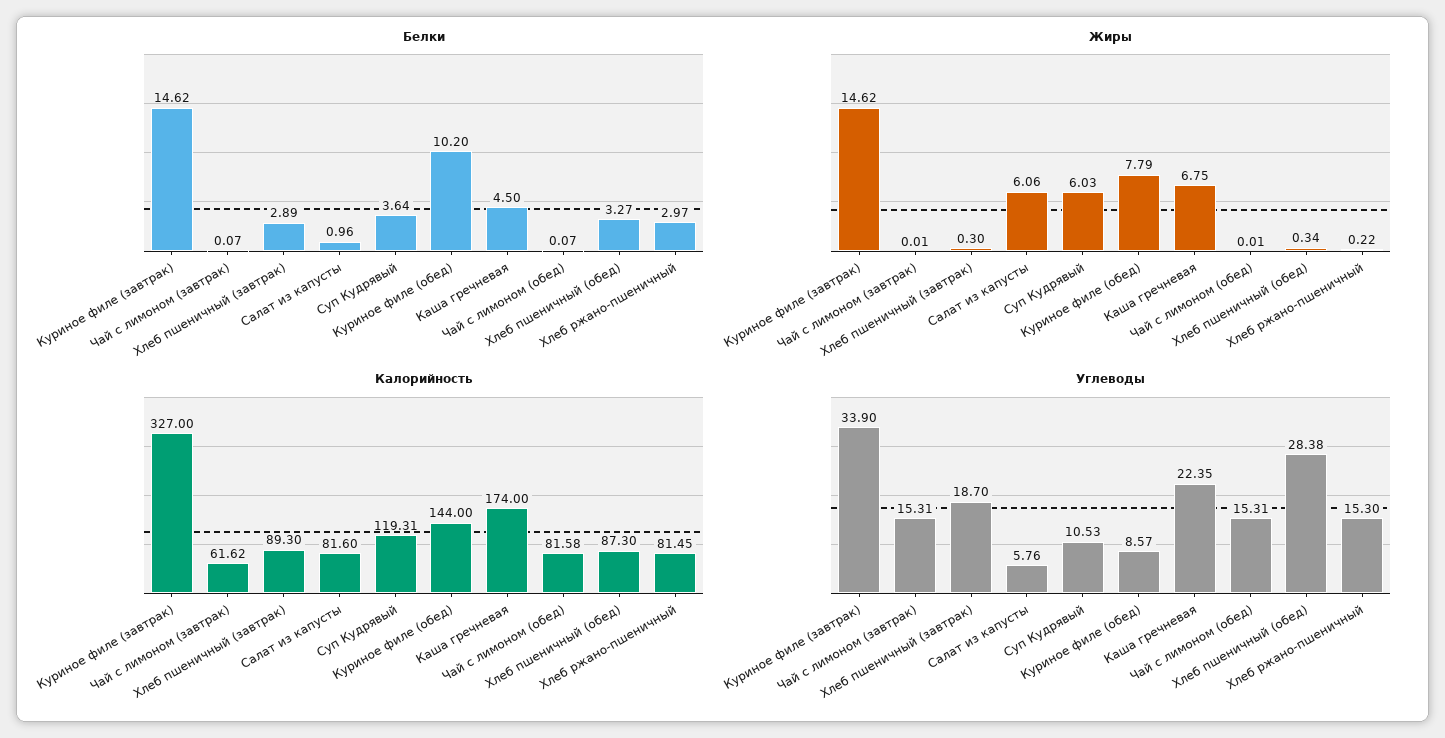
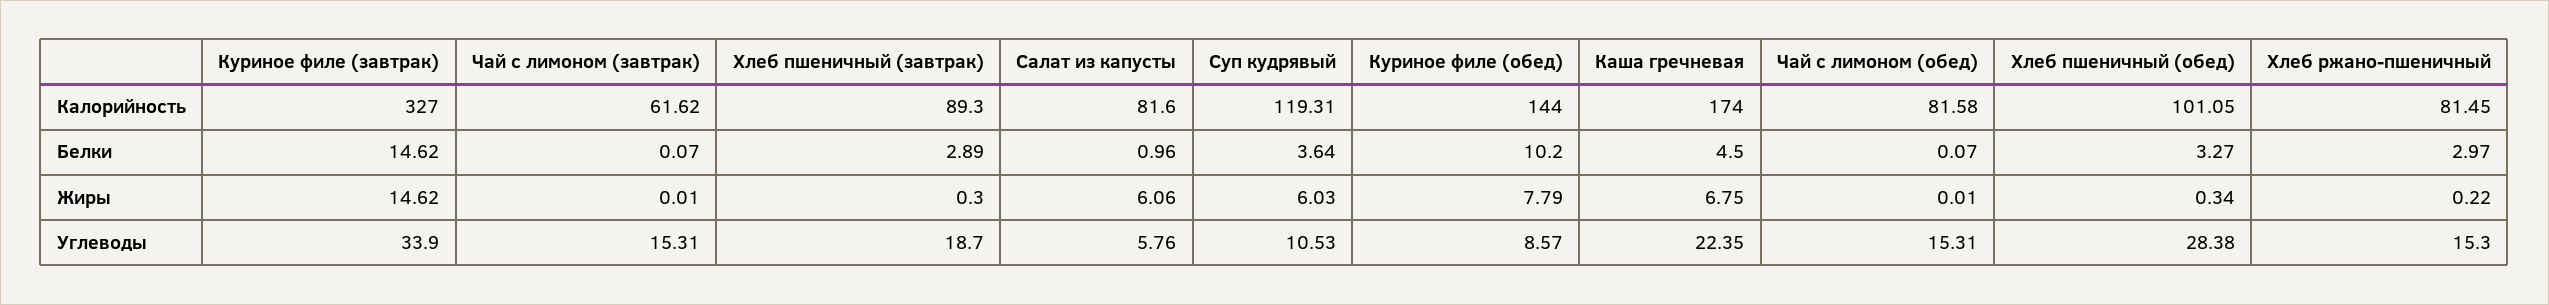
  {
    "Белки": {
      "Куриное филе (завтрак)": 14.62,
      "Чай с лимоном (завтрак)": 0.07,
      "Хлеб пшеничный (завтрак)": 2.89,
      "Салат из капусты": 0.96,
      "Суп Кудрявый": 3.64,
      "Куриное филе (обед)": 10.2,
      "Каша гречневая": 4.5,
      "Чай с лимоном (обед)": 0.07,
      "Хлеб пшеничный (обед)": 3.27,
      "Хлеб ржано-пшеничный": 2.97
    },
    "Жиры": {
      "Куриное филе (завтрак)": 14.62,
      "Чай с лимоном (завтрак)": 0.01,
      "Хлеб пшеничный (завтрак)": 0.3,
      "Салат из капусты": 6.06,
      "Суп Кудрявый": 6.03,
      "Куриное филе (обед)": 7.79,
      "Каша гречневая": 6.75,
      "Чай с лимоном (обед)": 0.01,
      "Хлеб пшеничный (обед)": 0.34,
      "Хлеб ржано-пшеничный": 0.22
    },
    "Калорийность": {
      "Куриное филе (завтрак)": 327,
      "Чай с лимоном (завтрак)": 61.62,
      "Хлеб пшеничный (завтрак)": 89.3,
      "Салат из капусты": 81.6,
      "Суп Кудрявый": 119.31,
      "Куриное филе (обед)": 144,
      "Каша гречневая": 174,
      "Чай с лимоном (обед)": 81.58,
-     "Хлеб пшеничный (обед)": 87.3,
+     "Хлеб пшеничный (обед)": 101.05,
      "Хлеб ржано-пшеничный": 81.45
    },
    "Углеводы": {
      "Куриное филе (завтрак)": 33.9,
      "Чай с лимоном (завтрак)": 15.31,
      "Хлеб пшеничный (завтрак)": 18.7,
      "Салат из капусты": 5.76,
      "Суп Кудрявый": 10.53,
      "Куриное филе (обед)": 8.57,
      "Каша гречневая": 22.35,
      "Чай с лимоном (обед)": 15.31,
      "Хлеб пшеничный (обед)": 28.38,
      "Хлеб ржано-пшеничный": 15.3
    }
  }

